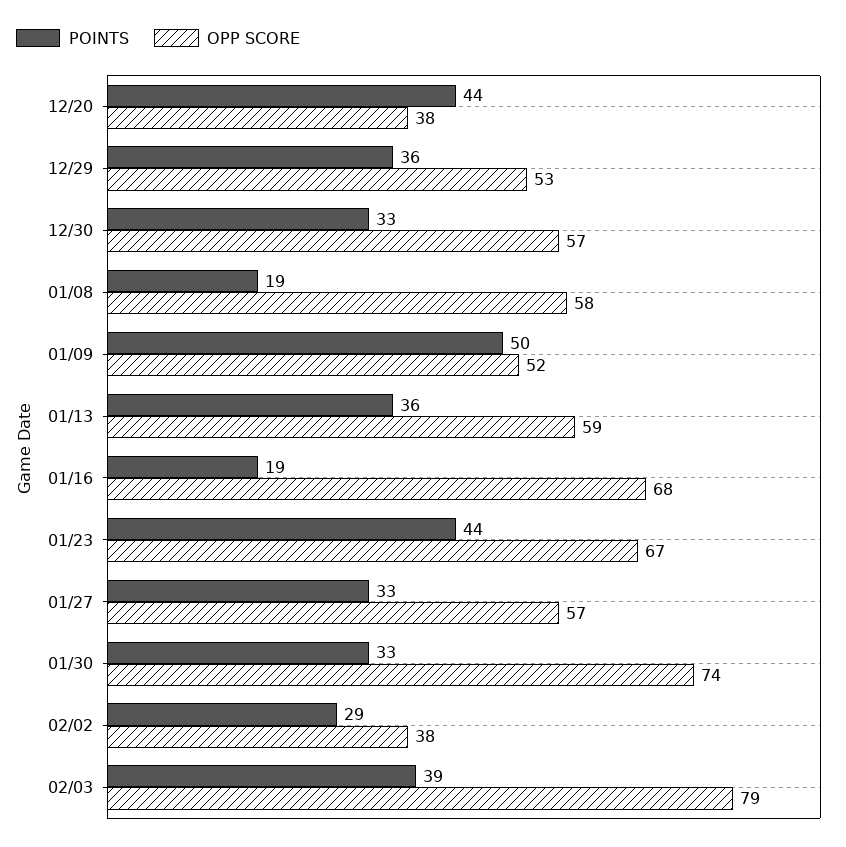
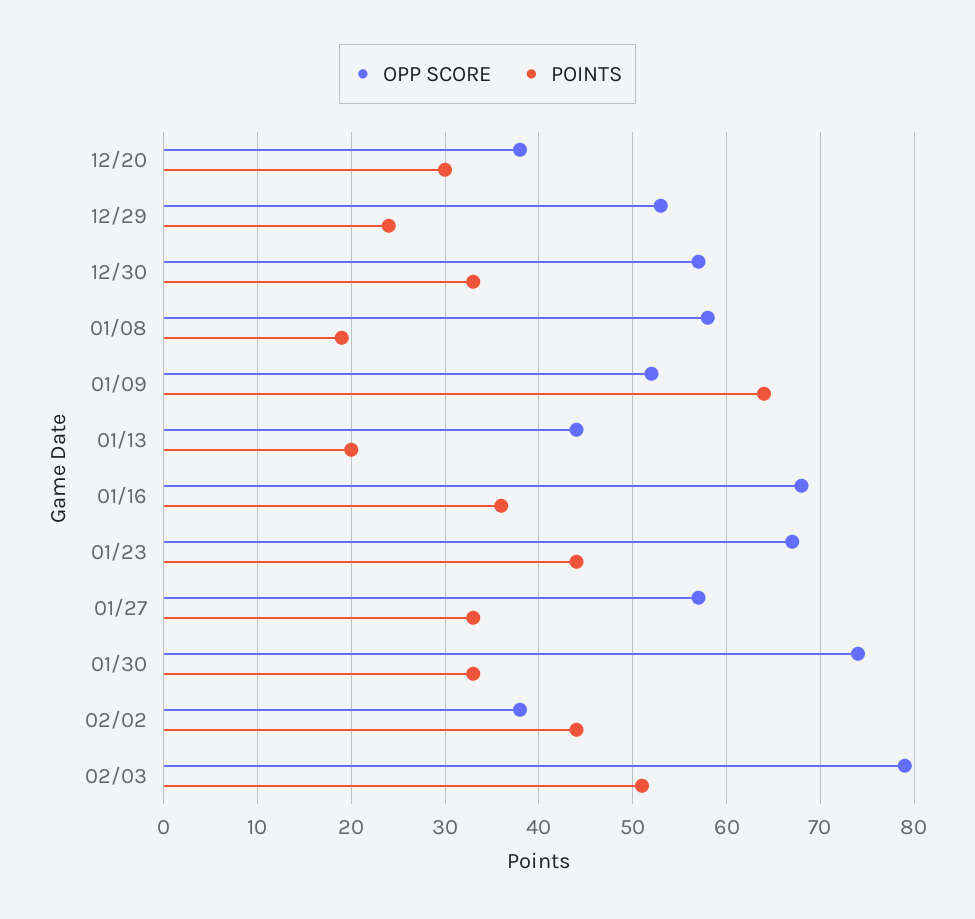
  {
    "POINTS": {
-     "12/20": 44,
+     "12/20": 30,
-     "12/29": 36,
+     "12/29": 24,
      "12/30": 33,
      "01/08": 19,
-     "01/09": 50,
+     "01/09": 64,
-     "01/13": 36,
+     "01/13": 20,
-     "01/16": 19,
+     "01/16": 36,
      "01/23": 44,
      "01/27": 33,
      "01/30": 33,
-     "02/02": 29,
+     "02/02": 44,
-     "02/03": 39
+     "02/03": 51
    },
    "OPP SCORE": {
      "12/20": 38,
      "12/29": 53,
      "12/30": 57,
      "01/08": 58,
      "01/09": 52,
-     "01/13": 59,
+     "01/13": 44,
      "01/16": 68,
      "01/23": 67,
      "01/27": 57,
      "01/30": 74,
      "02/02": 38,
      "02/03": 79
    }
  }

